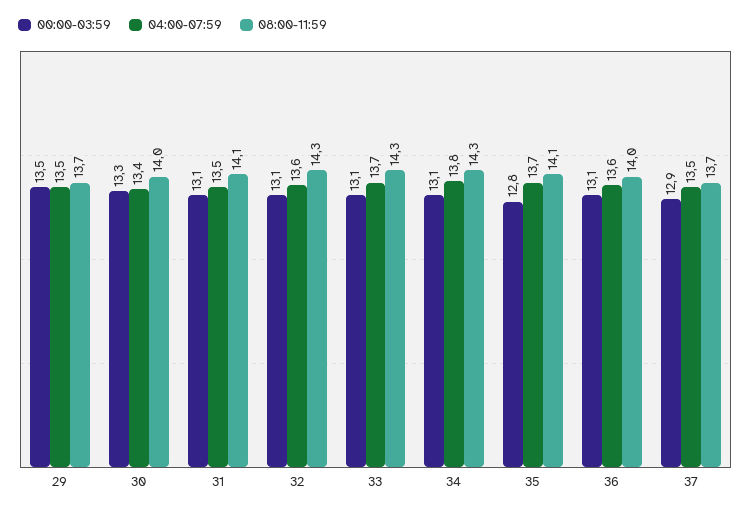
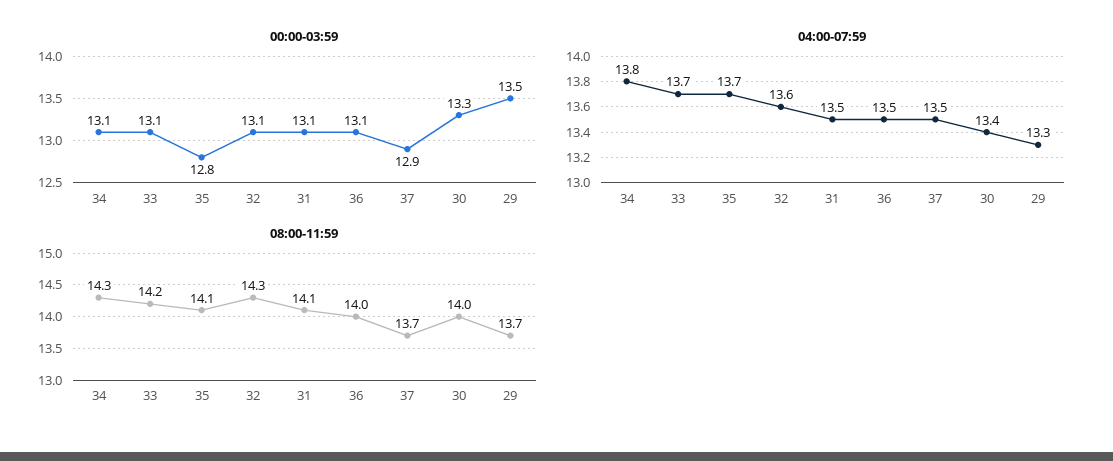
  {
    "00:00-03:59": {
      "29": 13.5,
      "30": 13.3,
      "31": 13.1,
      "32": 13.1,
      "33": 13.1,
      "34": 13.1,
      "35": 12.8,
      "36": 13.1,
      "37": 12.9
    },
    "04:00-07:59": {
-     "29": 13.5,
+     "29": 13.3,
      "30": 13.4,
      "31": 13.5,
      "32": 13.6,
      "33": 13.7,
      "34": 13.8,
      "35": 13.7,
-     "36": 13.6,
+     "36": 13.5,
      "37": 13.5
    },
    "08:00-11:59": {
      "29": 13.7,
      "30": 14,
      "31": 14.1,
      "32": 14.3,
-     "33": 14.3,
+     "33": 14.2,
      "34": 14.3,
      "35": 14.1,
      "36": 14,
      "37": 13.7
    }
  }

